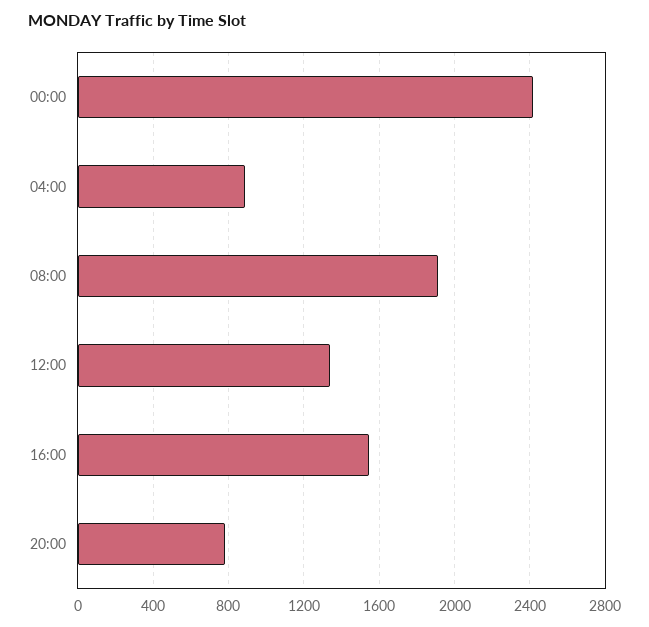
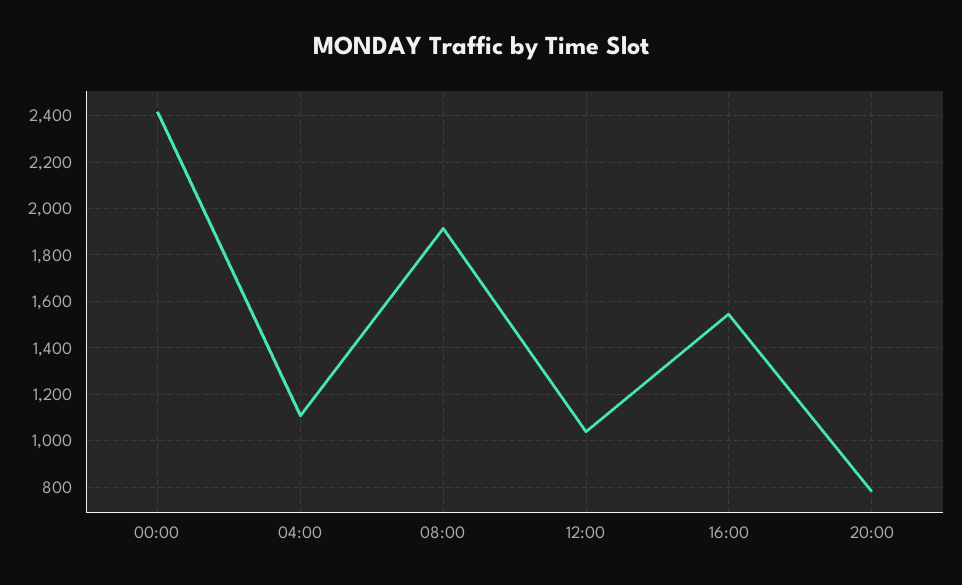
  {
    "00:00": 2400,
-   "04:00": 900,
+   "04:00": 1100,
    "08:00": 1900,
-   "12:00": 1350,
+   "12:00": 1050,
    "16:00": 1550,
    "20:00": 800
  }

